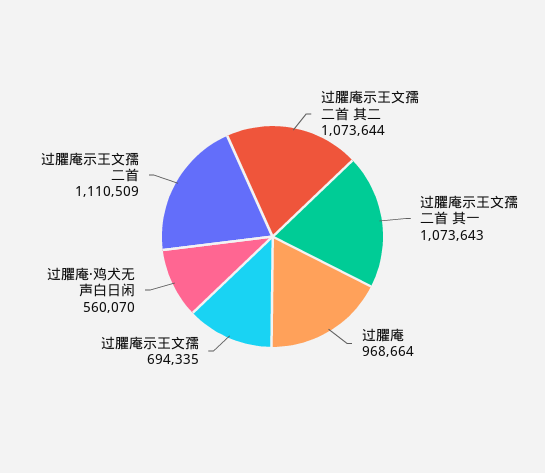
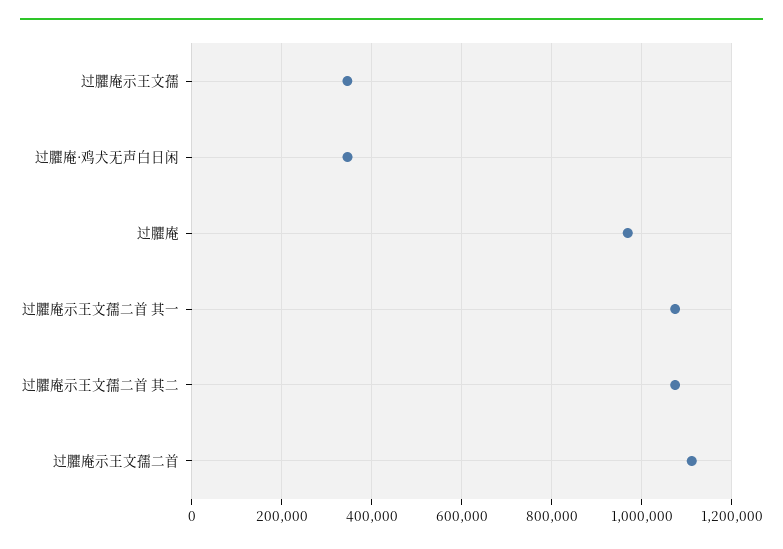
  {
    "过臞庵示王文孺二首 其二": 1073644,
    "过臞庵示王文孺二首 其一": 1073643,
    "过臞庵": 968664,
-   "过臞庵示王文孺": 694335,
+   "过臞庵示王文孺": 340000,
-   "过臞庵·鸡犬无声白日闲": 560070,
+   "过臞庵·鸡犬无声白日闲": 340000,
    "过臞庵示王文孺二首": 1110509
  }

